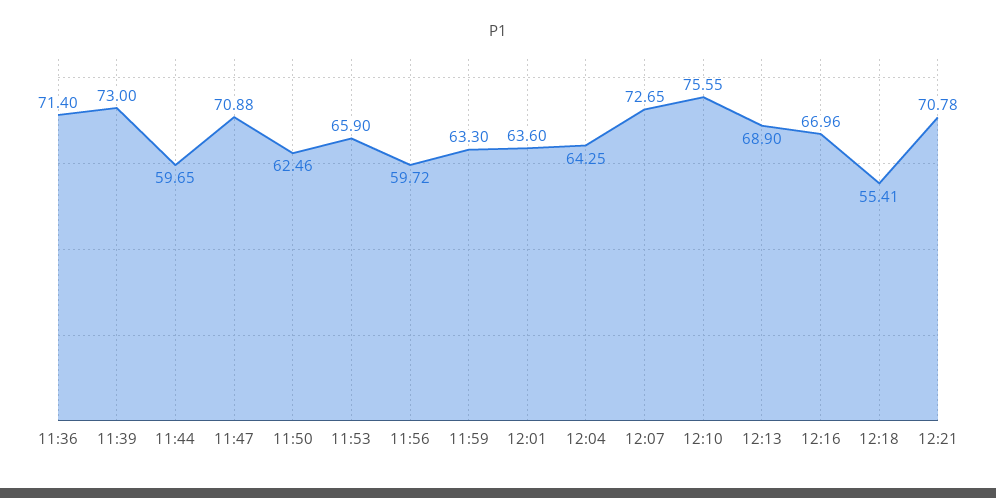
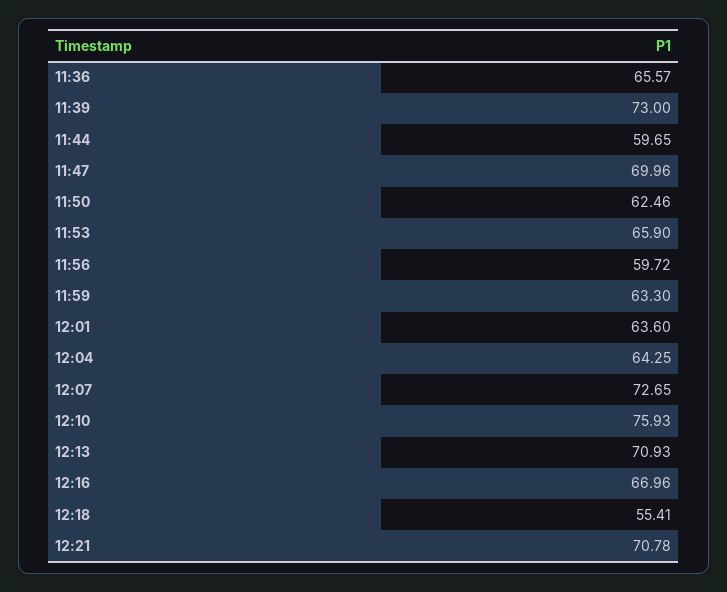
  {
-   "11:36": 71.4,
+   "11:36": 65.57,
    "11:39": 73,
    "11:44": 59.65,
-   "11:47": 70.88,
+   "11:47": 69.96,
    "11:50": 62.46,
    "11:53": 65.9,
    "11:56": 59.72,
    "11:59": 63.3,
    "12:01": 63.6,
    "12:04": 64.25,
    "12:07": 72.65,
-   "12:10": 75.55,
+   "12:10": 75.93,
-   "12:13": 68.9,
+   "12:13": 70.93,
    "12:16": 66.96,
    "12:18": 55.41,
    "12:21": 70.78
  }

